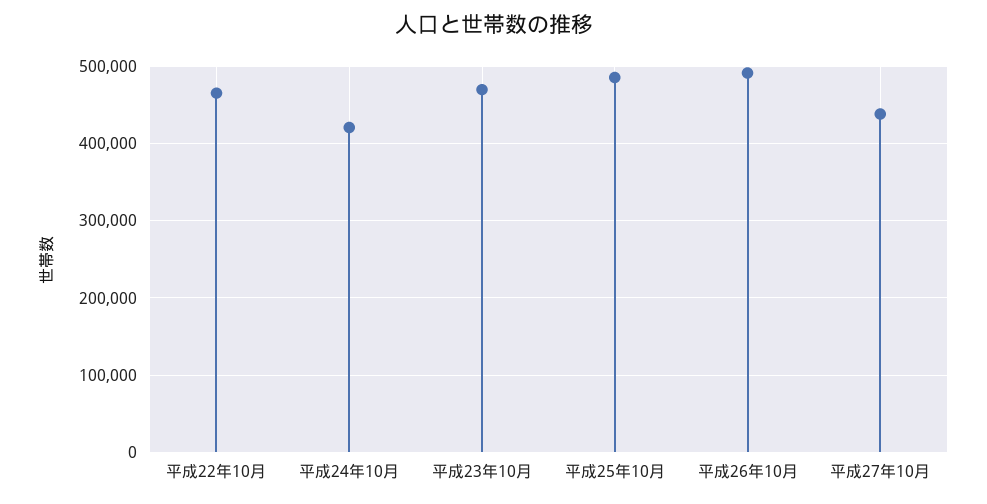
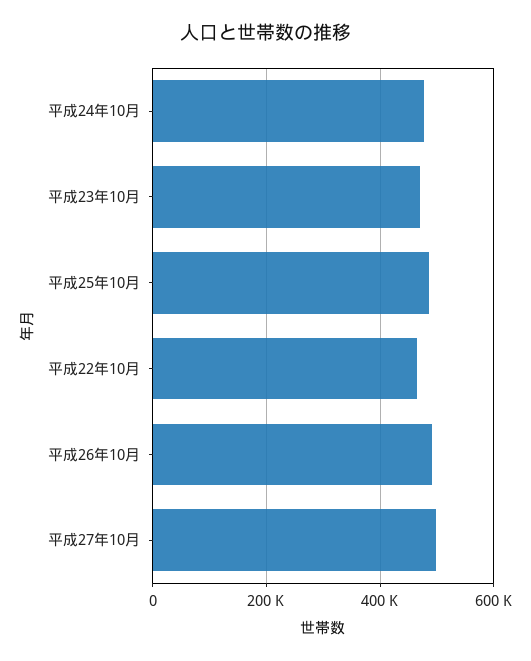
  {
    "平成22年10月": 470000,
-   "平成24年10月": 420000,
+   "平成24年10月": 480000,
    "平成23年10月": 470000,
    "平成25年10月": 490000,
    "平成26年10月": 490000,
-   "平成27年10月": 440000
+   "平成27年10月": 500000
  }

